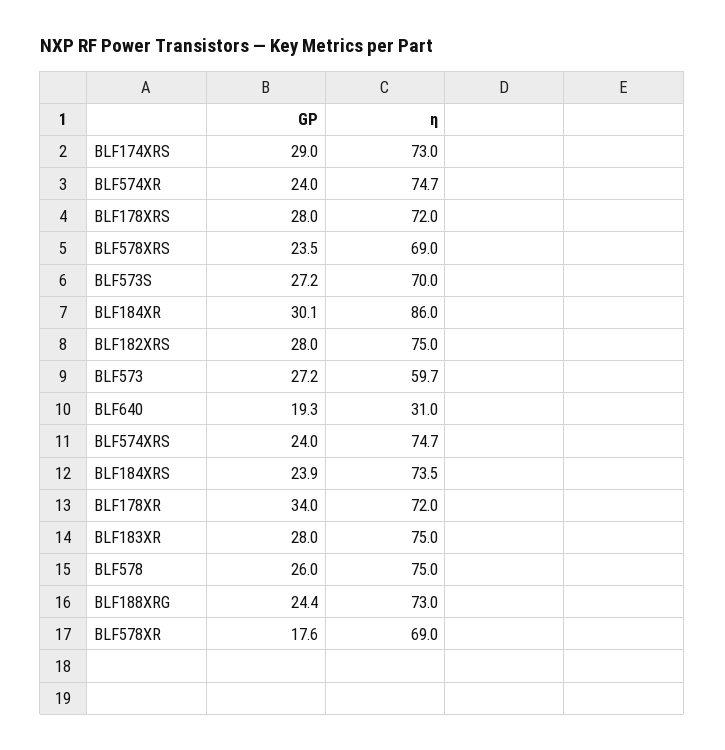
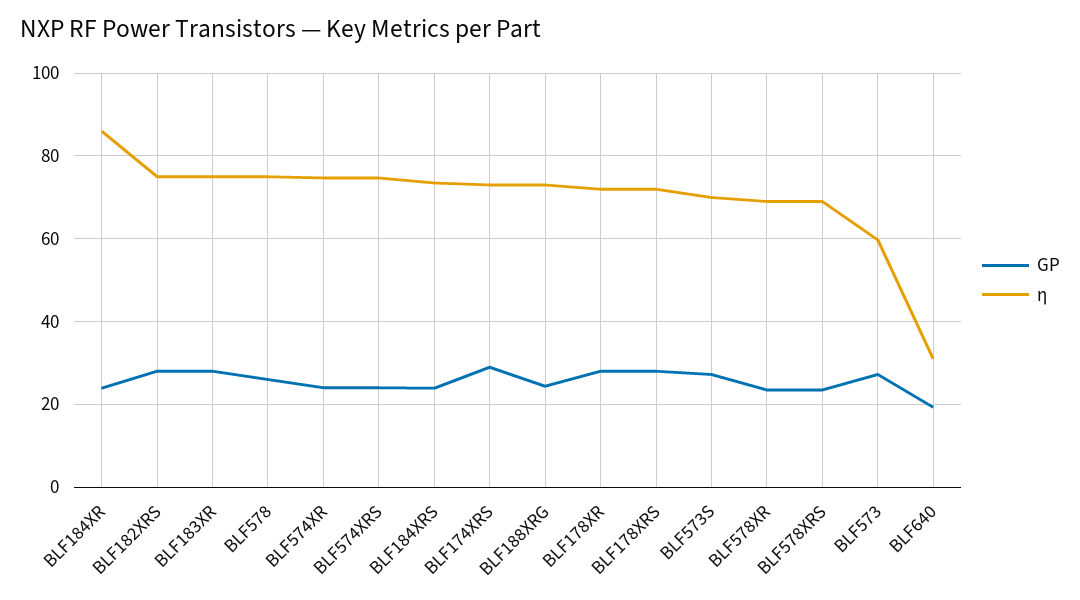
  {
    "GP": {
      "BLF174XRS": 29,
      "BLF574XR": 24,
      "BLF178XRS": 28,
      "BLF578XRS": 23.5,
      "BLF573S": 27.2,
-     "BLF184XR": 30.1,
+     "BLF184XR": 24,
      "BLF182XRS": 28,
      "BLF573": 27.2,
      "BLF640": 19.3,
      "BLF574XRS": 24,
      "BLF184XRS": 23.9,
-     "BLF178XR": 34,
+     "BLF178XR": 28,
      "BLF183XR": 28,
      "BLF578": 26,
      "BLF188XRG": 24.4,
-     "BLF578XR": 17.6
+     "BLF578XR": 24
    },
    "η": {
      "BLF174XRS": 73,
      "BLF574XR": 74.7,
      "BLF178XRS": 72,
      "BLF578XRS": 69,
      "BLF573S": 70,
      "BLF184XR": 86,
      "BLF182XRS": 75,
      "BLF573": 59.7,
      "BLF640": 31,
      "BLF574XRS": 74.7,
      "BLF184XRS": 73.5,
      "BLF178XR": 72,
      "BLF183XR": 75,
      "BLF578": 75,
      "BLF188XRG": 73,
      "BLF578XR": 69
    }
  }

